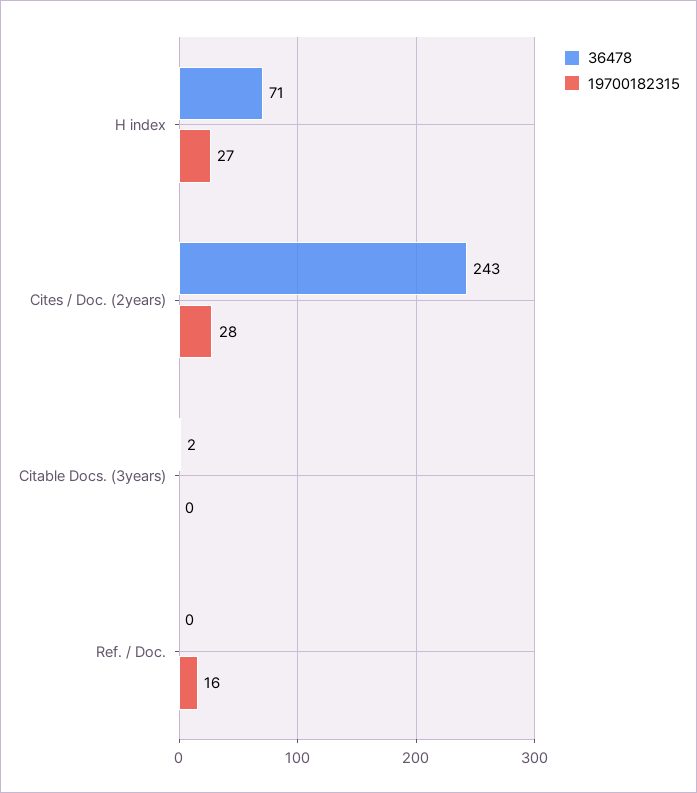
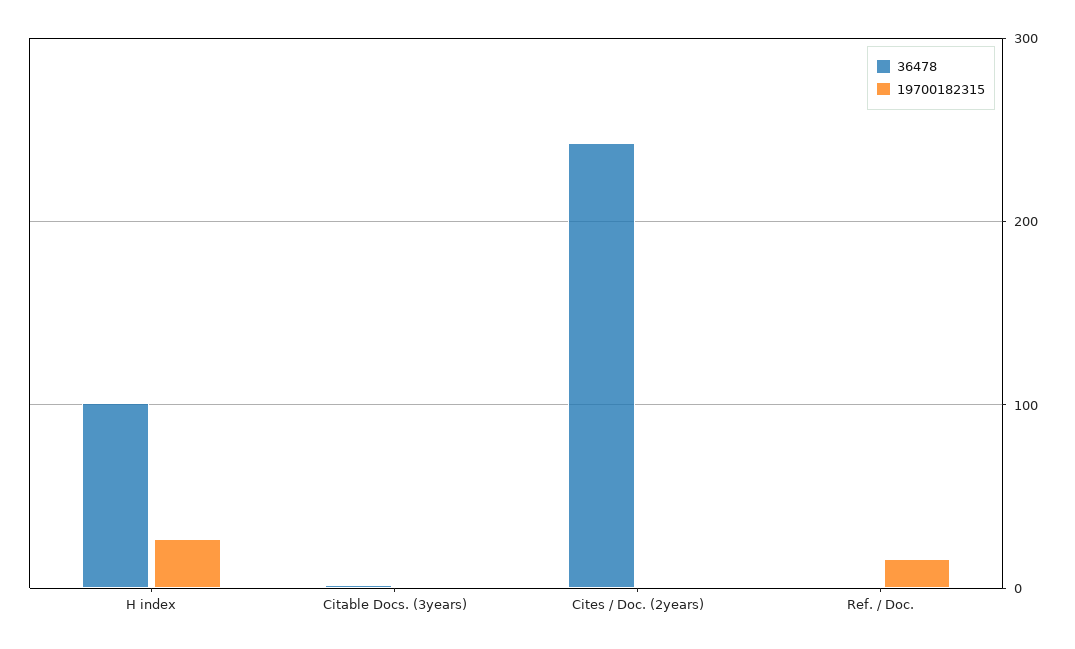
  {
    "36478": {
-     "H index": 71,
+     "H index": 100,
      "Cites / Doc. (2years)": 243,
      "Citable Docs. (3years)": 2,
      "Ref. / Doc.": 0
    },
    "19700182315": {
      "H index": 27,
-     "Cites / Doc. (2years)": 28,
+     "Cites / Doc. (2years)": 0,
      "Citable Docs. (3years)": 0,
      "Ref. / Doc.": 16
    }
  }

